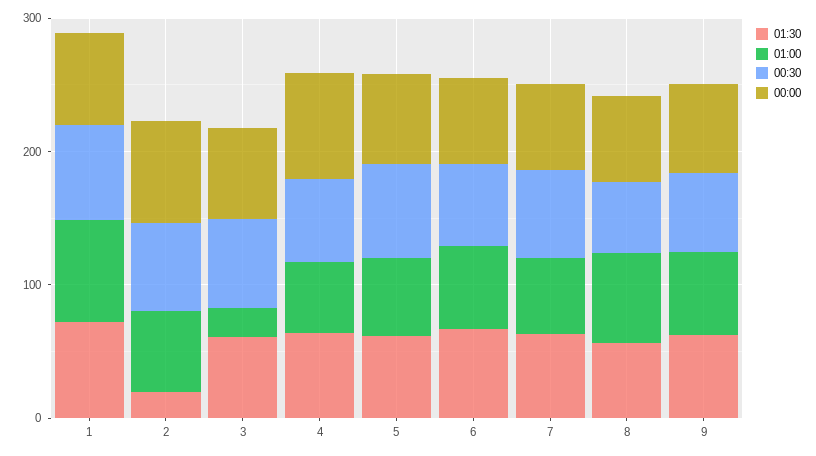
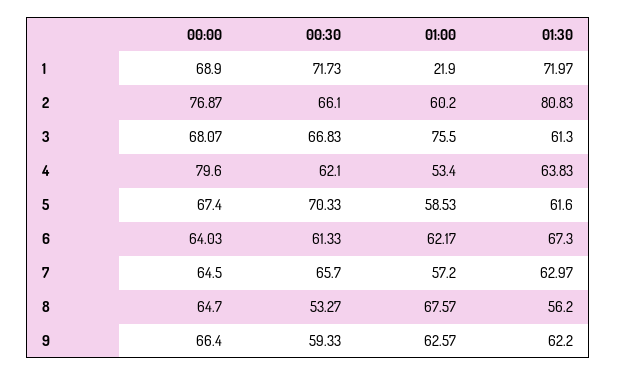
  {
    "01:30": {
      "1": 71.97,
-     "2": 20,
+     "2": 80.83,
      "3": 61.3,
      "4": 63.83,
      "5": 61.6,
      "6": 67.3,
      "7": 62.97,
      "8": 56.2,
      "9": 62.2
    },
    "01:00": {
-     "1": 80,
+     "1": 21.9,
      "2": 60.2,
-     "3": 20,
+     "3": 75.5,
      "4": 53.4,
      "5": 58.53,
      "6": 62.17,
      "7": 57.2,
      "8": 67.57,
      "9": 62.57
    },
    "00:30": {
      "1": 71.73,
      "2": 66.1,
      "3": 66.83,
      "4": 62.1,
      "5": 70.33,
      "6": 61.33,
      "7": 65.7,
      "8": 53.27,
      "9": 59.33
    },
    "00:00": {
      "1": 68.9,
      "2": 76.87,
      "3": 68.07,
      "4": 79.6,
      "5": 67.4,
      "6": 64.03,
      "7": 64.5,
      "8": 64.7,
      "9": 66.4
    }
  }

